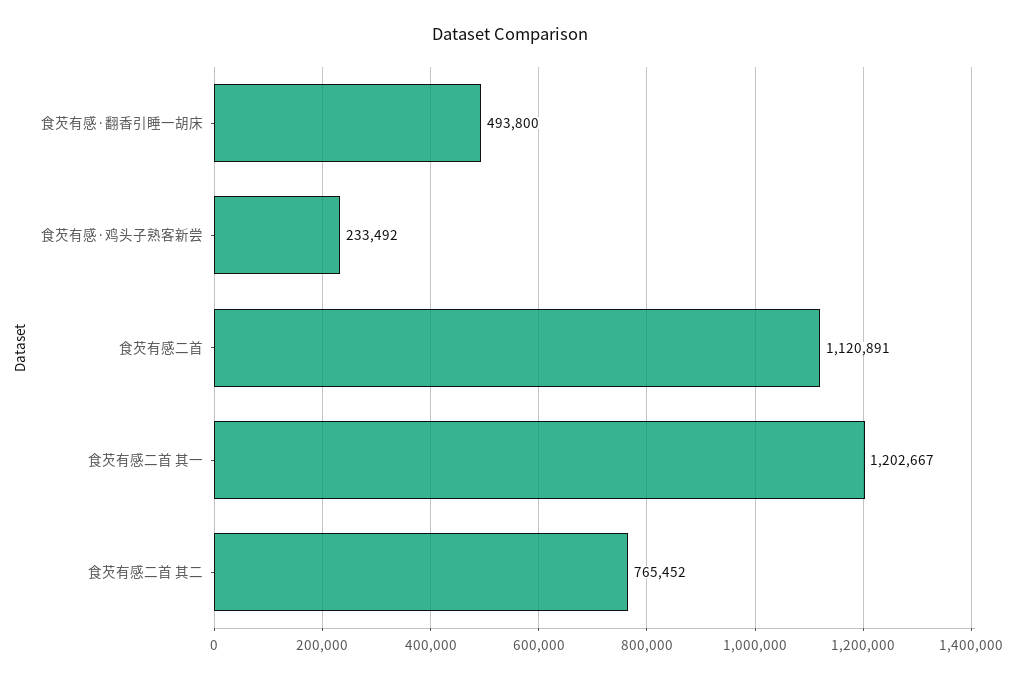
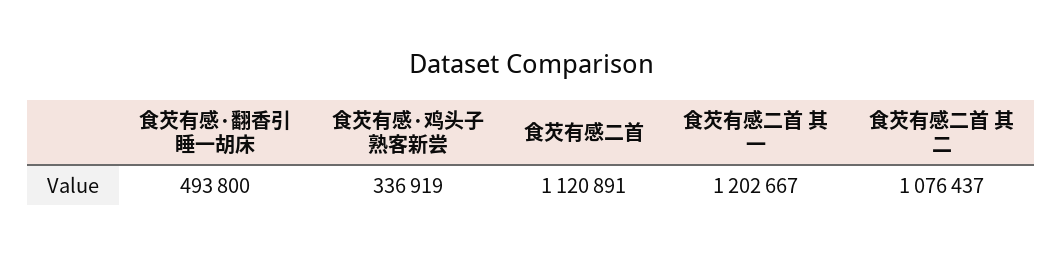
  {
    "食芡有感·翻香引睡一胡床": 493800,
-   "食芡有感·鸡头子熟客新尝": 233492,
+   "食芡有感·鸡头子熟客新尝": 336919,
    "食芡有感二首": 1120891,
    "食芡有感二首 其一": 1202667,
-   "食芡有感二首 其二": 765452
+   "食芡有感二首 其二": 1076437
  }

